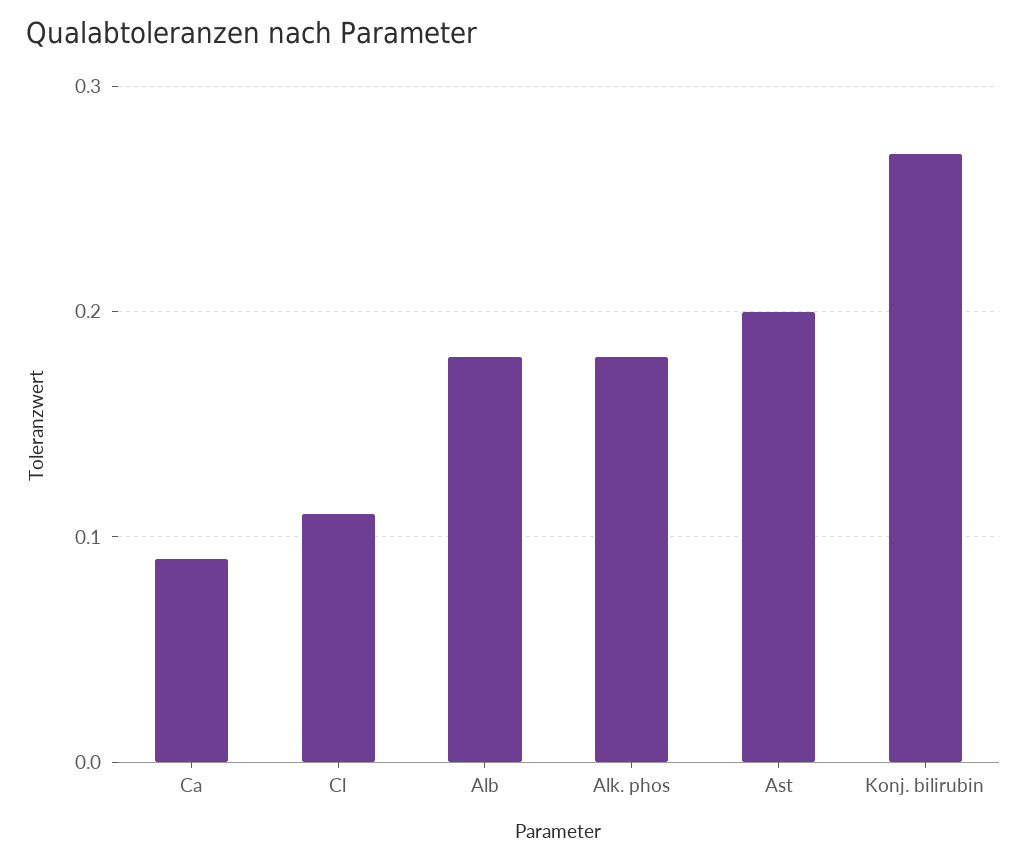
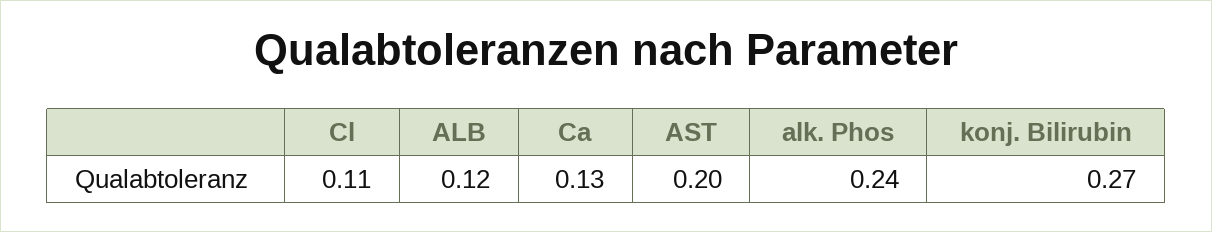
  {
-   "Ca": 0.09,
+   "Ca": 0.13,
    "Cl": 0.11,
-   "Alb": 0.18,
+   "Alb": 0.12,
-   "Alk. phos": 0.18,
+   "Alk. phos": 0.24,
    "Ast": 0.2,
    "Konj. bilirubin": 0.27
  }

